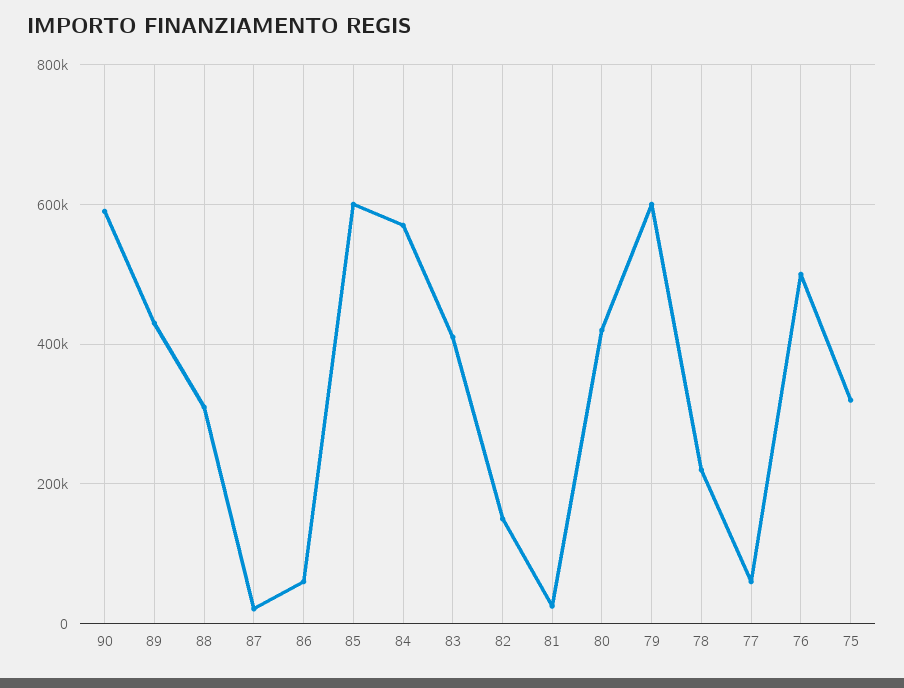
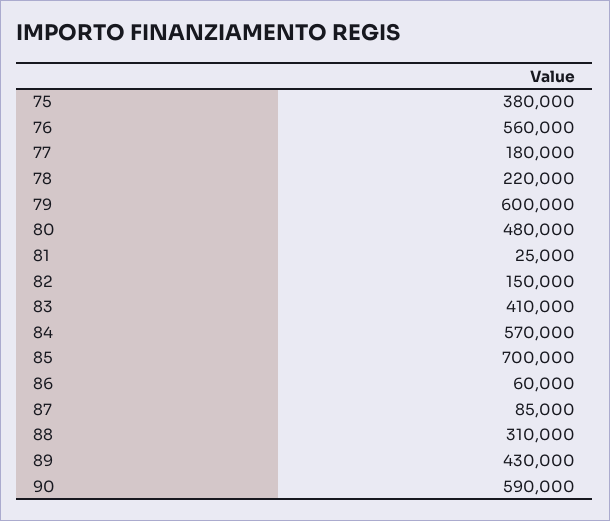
  {
    "90": 590000,
    "89": 430000,
    "88": 310000,
-   "87": 20000,
+   "87": 85000,
    "86": 60000,
-   "85": 600000,
+   "85": 700000,
    "84": 570000,
    "83": 410000,
    "82": 150000,
    "81": 25000,
-   "80": 420000,
+   "80": 480000,
    "79": 600000,
    "78": 220000,
-   "77": 60000,
+   "77": 180000,
-   "76": 500000,
+   "76": 560000,
-   "75": 320000
+   "75": 380000
  }

